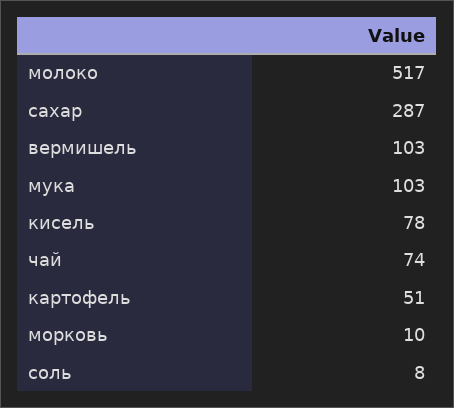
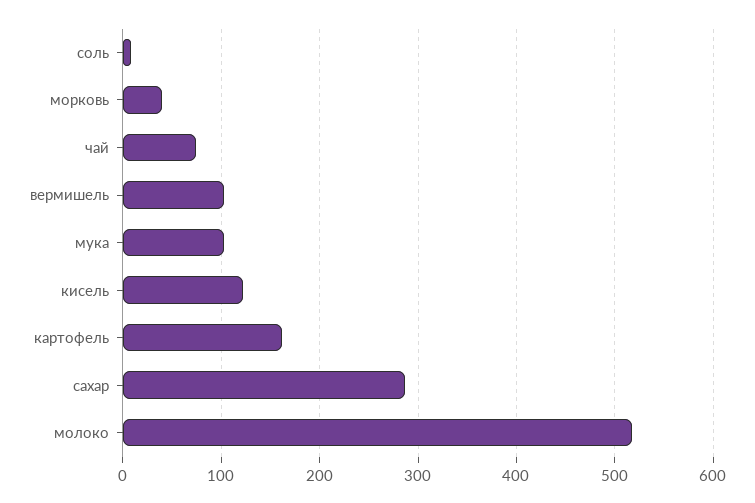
  {
    "молоко": 517,
    "сахар": 287,
    "вермишель": 103,
    "мука": 103,
-   "кисель": 78,
+   "кисель": 120,
    "чай": 74,
-   "картофель": 51,
+   "картофель": 160,
-   "морковь": 10,
+   "морковь": 40,
    "соль": 8
  }

